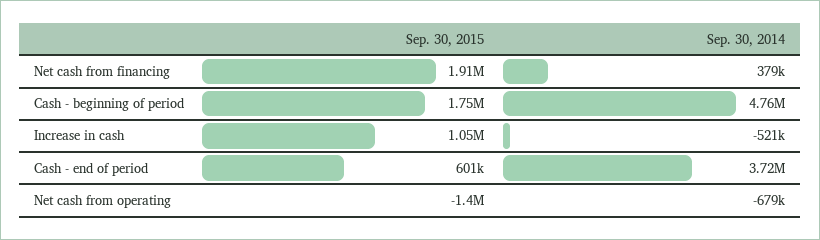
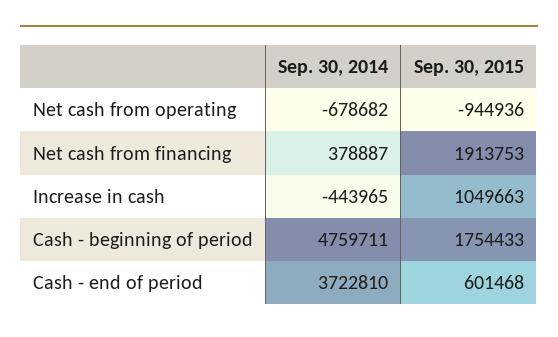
  {
    "Sep. 30, 2015": {
      "Net cash from financing": 1913753,
      "Cash - beginning of period": 1754433,
      "Increase in cash": 1049663,
      "Cash - end of period": 601468,
-     "Net cash from operating": -1400000
+     "Net cash from operating": -944936
    },
    "Sep. 30, 2014": {
      "Net cash from financing": 378887,
      "Cash - beginning of period": 4759711,
-     "Increase in cash": -521000,
+     "Increase in cash": -443965,
      "Cash - end of period": 3722810,
      "Net cash from operating": -678682
    }
  }

